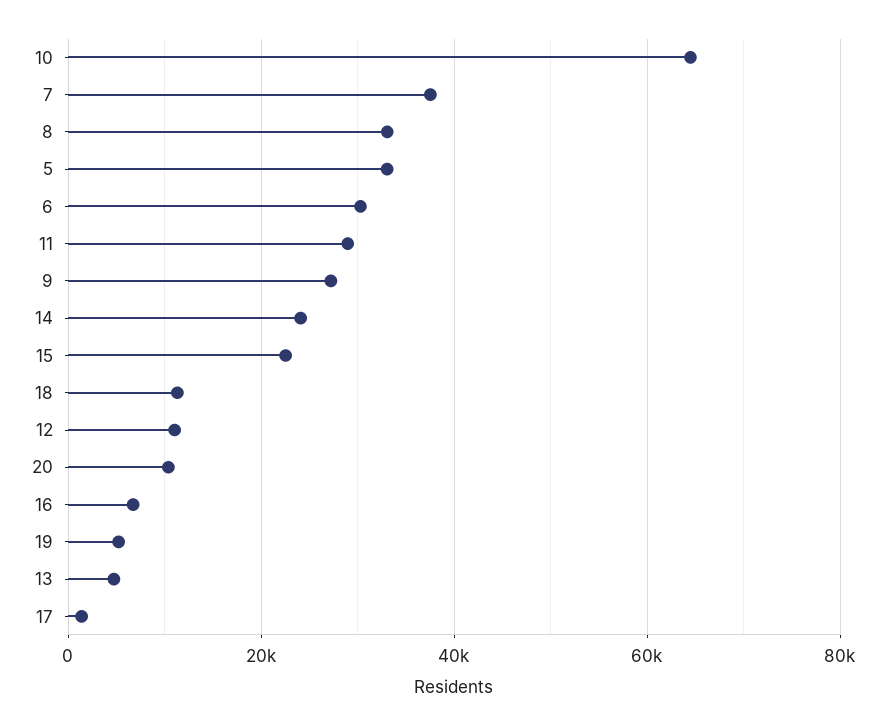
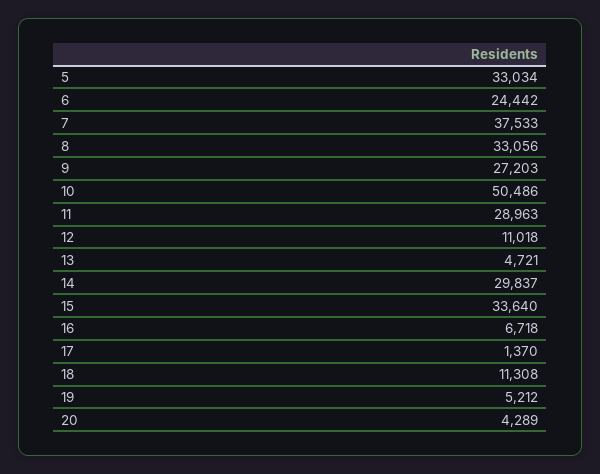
  {
-   "10": 64000,
+   "10": 50486,
    "7": 37533,
    "8": 33056,
    "5": 33034,
-   "6": 30000,
+   "6": 24442,
    "11": 28963,
    "9": 27203,
-   "14": 24000,
+   "14": 29837,
-   "15": 22000,
+   "15": 33640,
    "18": 11308,
    "12": 11018,
-   "20": 10000,
+   "20": 4289,
    "16": 6718,
    "19": 5212,
    "13": 4721,
    "17": 1370
  }

